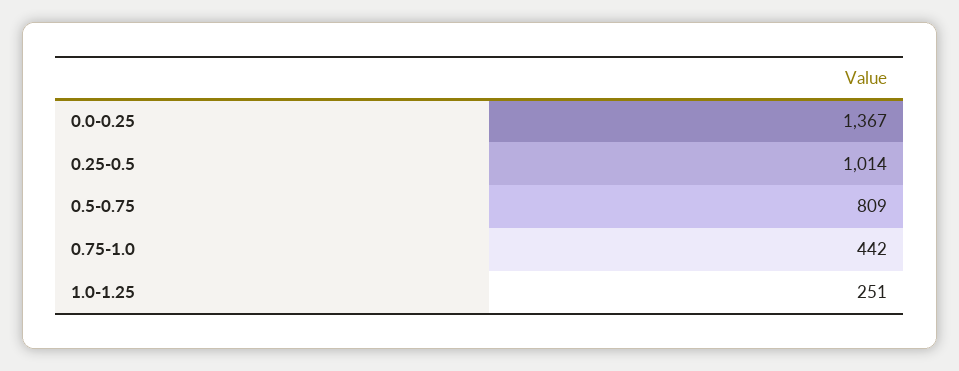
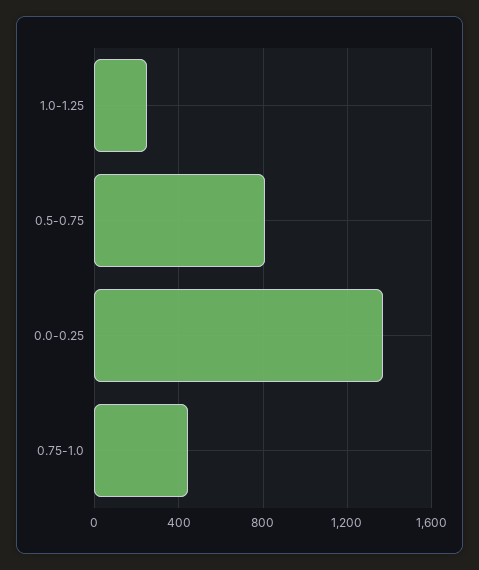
  {
    "0.0-0.25": 1367,
-   "0.25-0.5": 1014,
    "0.5-0.75": 809,
    "0.75-1.0": 442,
    "1.0-1.25": 251
  }

